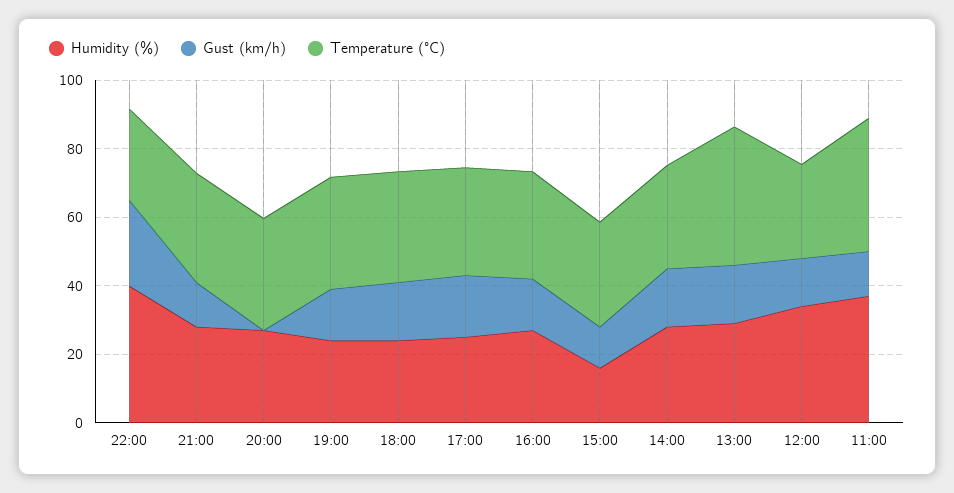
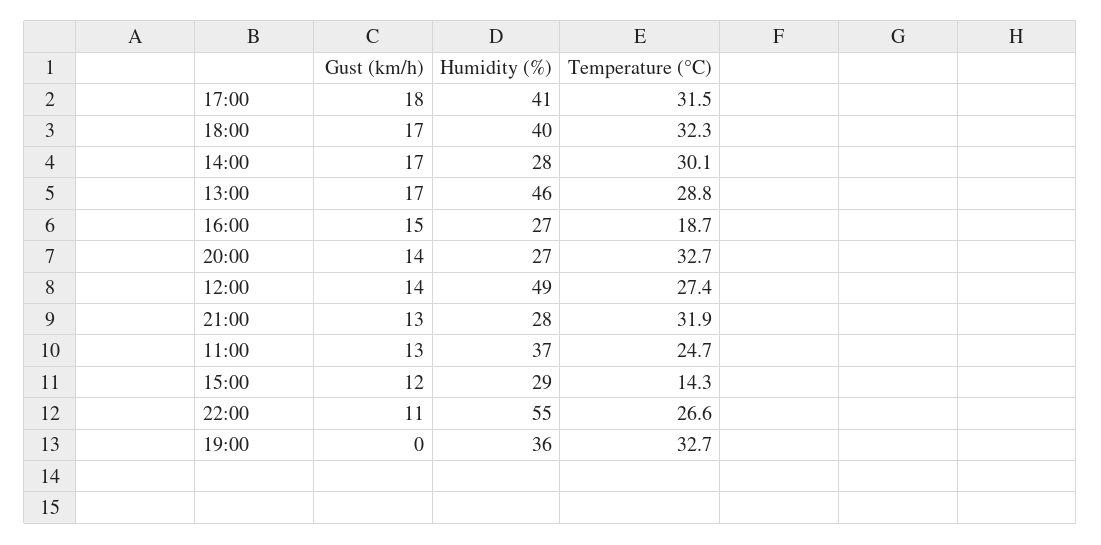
  {
    "Humidity (%)": {
-     "22:00": 40,
+     "22:00": 55,
      "21:00": 28,
      "20:00": 27,
-     "19:00": 25,
+     "19:00": 36,
-     "18:00": 25,
+     "18:00": 40,
-     "17:00": 25,
+     "17:00": 41,
      "16:00": 27,
-     "15:00": 15,
+     "15:00": 29,
      "14:00": 28,
-     "13:00": 30,
+     "13:00": 46,
-     "12:00": 35,
+     "12:00": 49,
      "11:00": 37
    },
    "Gust (km/h)": {
-     "22:00": 25,
+     "22:00": 11,
      "21:00": 13,
-     "20:00": 0,
+     "20:00": 14,
-     "19:00": 15,
+     "19:00": 0,
      "18:00": 17,
      "17:00": 18,
      "16:00": 15,
      "15:00": 12,
      "14:00": 17,
      "13:00": 17,
      "12:00": 14,
      "11:00": 13
    },
    "Temperature (°C)": {
      "22:00": 26.6,
      "21:00": 31.9,
      "20:00": 32.7,
      "19:00": 32.7,
      "18:00": 32.3,
      "17:00": 31.5,
-     "16:00": 30,
+     "16:00": 18.7,
-     "15:00": 30,
+     "15:00": 14.3,
      "14:00": 30.1,
-     "13:00": 40,
+     "13:00": 28.8,
      "12:00": 27.4,
-     "11:00": 40
+     "11:00": 24.7
    }
  }

